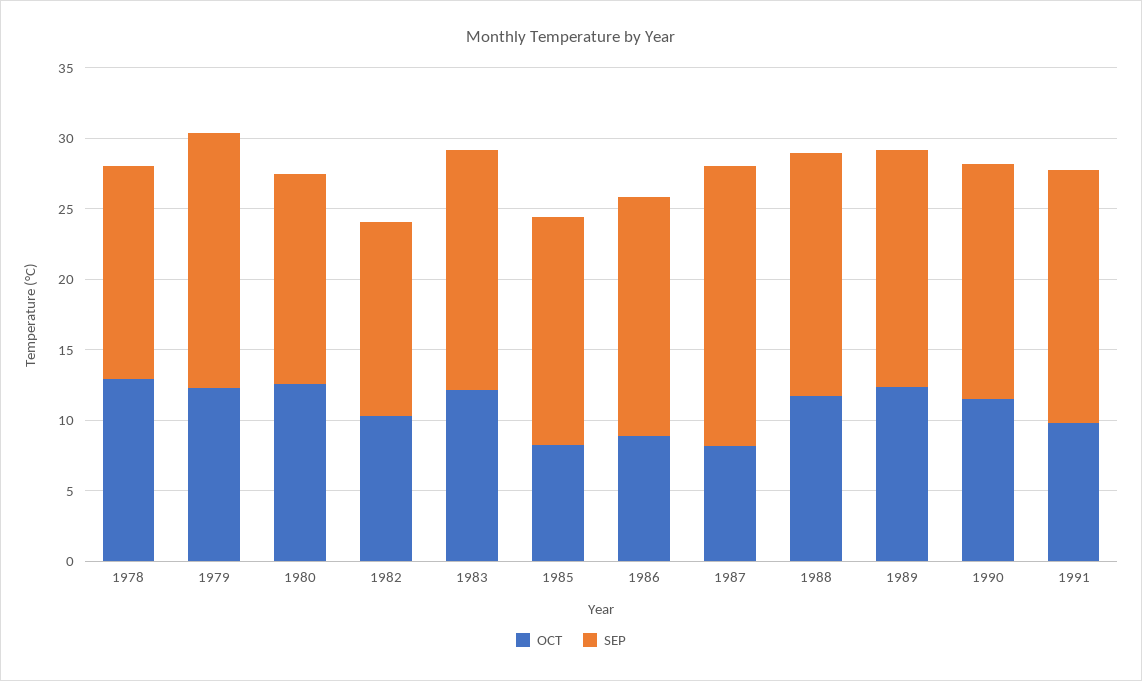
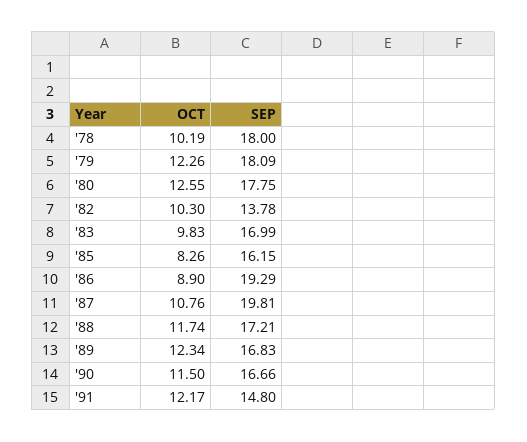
  {
    "OCT": {
-     "1978": 13,
+     "1978": 10.19,
      "1979": 12.26,
      "1980": 12.55,
      "1982": 10.3,
-     "1983": 12,
+     "1983": 9.83,
      "1985": 8.26,
      "1986": 8.9,
-     "1987": 8,
+     "1987": 10.76,
      "1988": 11.74,
      "1989": 12.34,
      "1990": 11.5,
-     "1991": 10
+     "1991": 12.17
    },
    "SEP": {
-     "1978": 15,
+     "1978": 18,
      "1979": 18.09,
-     "1980": 15,
+     "1980": 17.75,
      "1982": 13.78,
      "1983": 16.99,
      "1985": 16.15,
-     "1986": 17,
+     "1986": 19.29,
      "1987": 19.81,
      "1988": 17.21,
      "1989": 16.83,
      "1990": 16.66,
-     "1991": 18
+     "1991": 14.8
    }
  }

